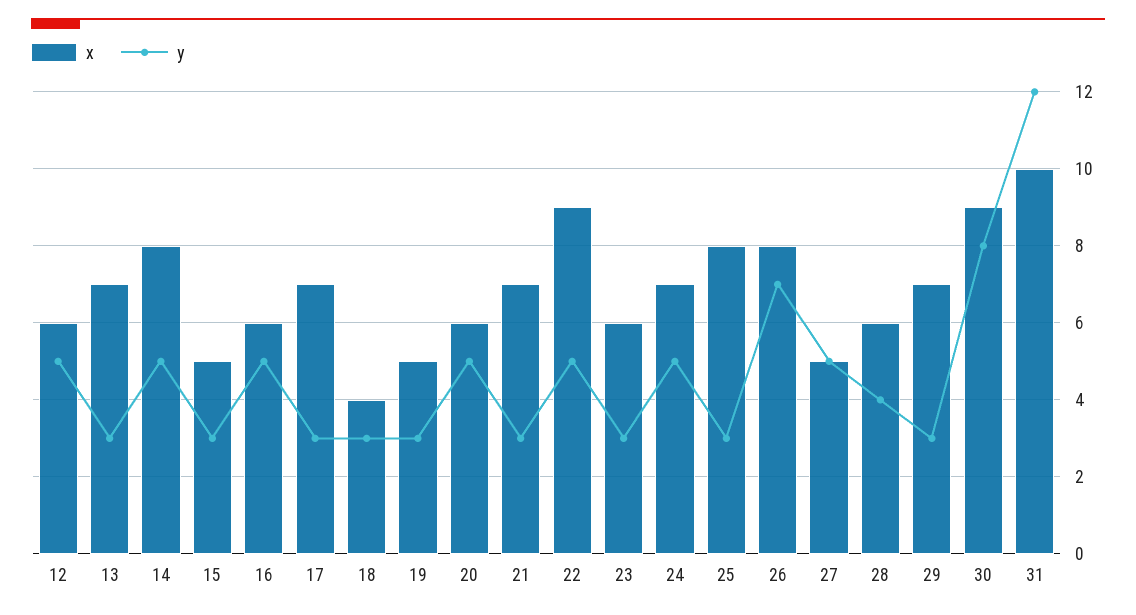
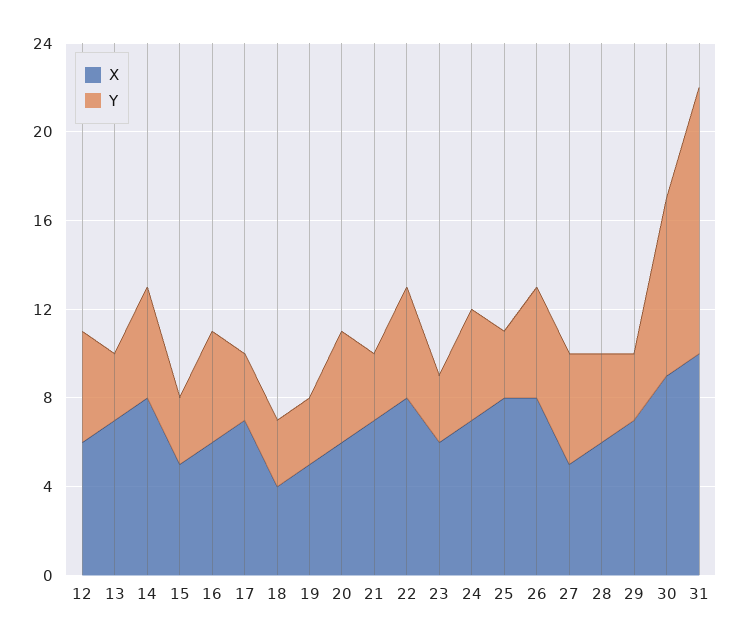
  {
    "x": {
      "12": 6,
      "13": 7,
      "14": 8,
      "15": 5,
      "16": 6,
      "17": 7,
      "18": 4,
      "19": 5,
      "20": 6,
      "21": 7,
-     "22": 9,
+     "22": 8,
      "23": 6,
      "24": 7,
      "25": 8,
      "26": 8,
      "27": 5,
      "28": 6,
      "29": 7,
      "30": 9,
      "31": 10
    },
    "y": {
      "12": 5,
      "13": 3,
      "14": 5,
      "15": 3,
      "16": 5,
      "17": 3,
      "18": 3,
      "19": 3,
      "20": 5,
      "21": 3,
      "22": 5,
      "23": 3,
      "24": 5,
      "25": 3,
-     "26": 7,
+     "26": 5,
      "27": 5,
      "28": 4,
      "29": 3,
      "30": 8,
      "31": 12
    }
  }

